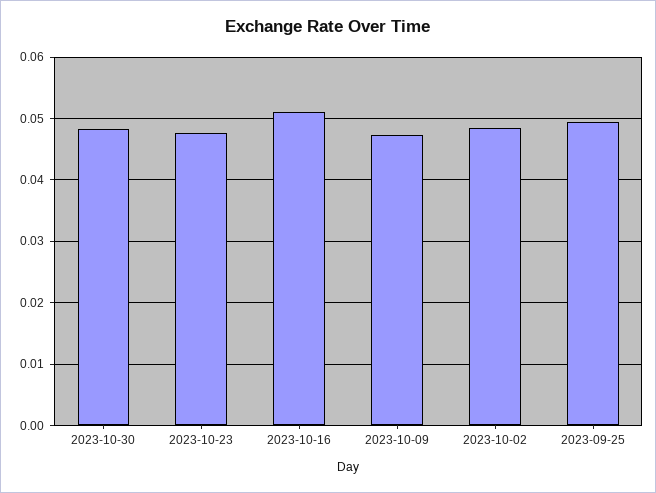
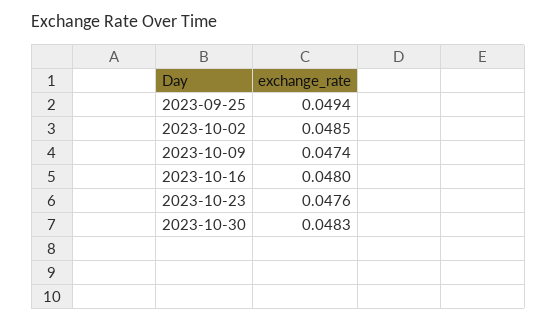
  {
    "2023-10-30": 0.0483,
    "2023-10-23": 0.0476,
-   "2023-10-16": 0.051,
+   "2023-10-16": 0.048,
    "2023-10-09": 0.0474,
    "2023-10-02": 0.0485,
    "2023-09-25": 0.0494
  }

